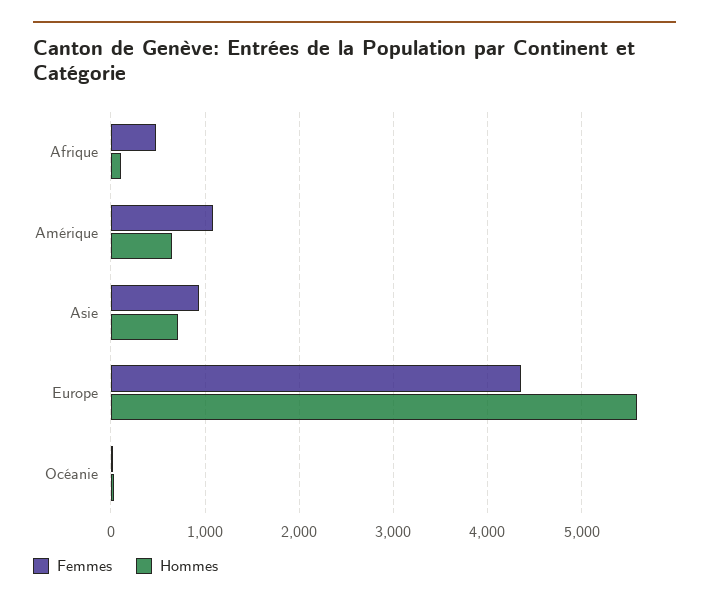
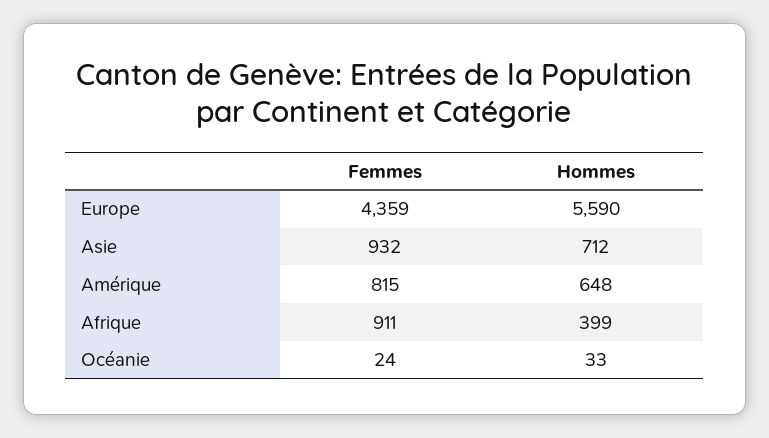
  {
    "Femmes": {
-     "Afrique": 500,
+     "Afrique": 911,
-     "Amérique": 1100,
+     "Amérique": 815,
      "Asie": 932,
      "Europe": 4359,
      "Océanie": 24
    },
    "Hommes": {
-     "Afrique": 100,
+     "Afrique": 399,
      "Amérique": 648,
      "Asie": 712,
      "Europe": 5590,
      "Océanie": 33
    }
  }

